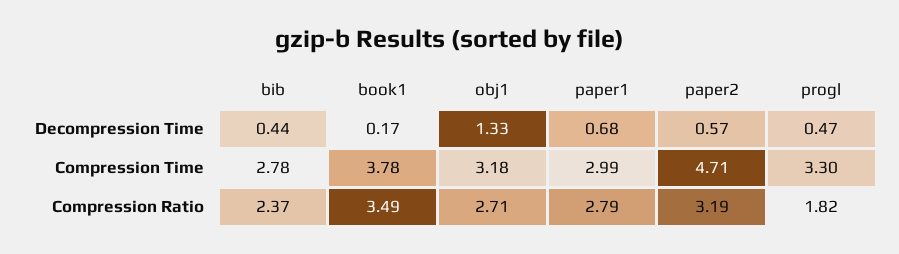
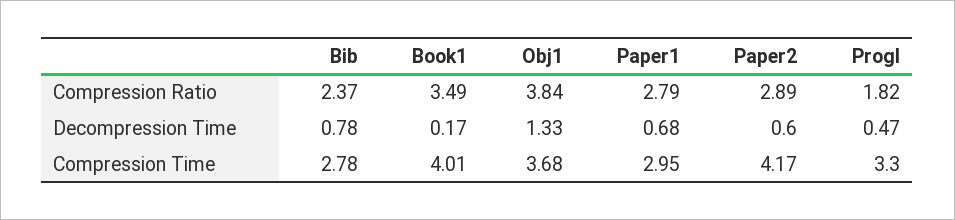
  {
    "bib": {
-     "Decompression Time": 0.44,
+     "Decompression Time": 0.78,
      "Compression Time": 2.78,
      "Compression Ratio": 2.37
    },
    "book1": {
      "Decompression Time": 0.17,
-     "Compression Time": 3.78,
+     "Compression Time": 4.01,
      "Compression Ratio": 3.49
    },
    "obj1": {
      "Decompression Time": 1.33,
-     "Compression Time": 3.18,
+     "Compression Time": 3.68,
-     "Compression Ratio": 2.71
+     "Compression Ratio": 3.84
    },
    "paper1": {
      "Decompression Time": 0.68,
-     "Compression Time": 2.99,
+     "Compression Time": 2.95,
      "Compression Ratio": 2.79
    },
    "paper2": {
-     "Decompression Time": 0.57,
+     "Decompression Time": 0.6,
-     "Compression Time": 4.71,
+     "Compression Time": 4.17,
-     "Compression Ratio": 3.19
+     "Compression Ratio": 2.89
    },
    "progl": {
      "Decompression Time": 0.47,
      "Compression Time": 3.3,
      "Compression Ratio": 1.82
    }
  }

